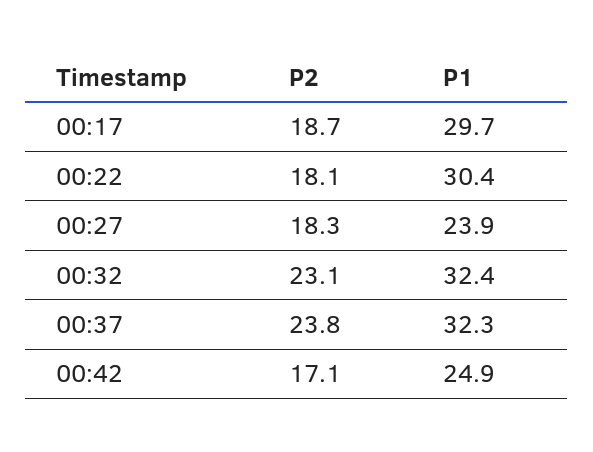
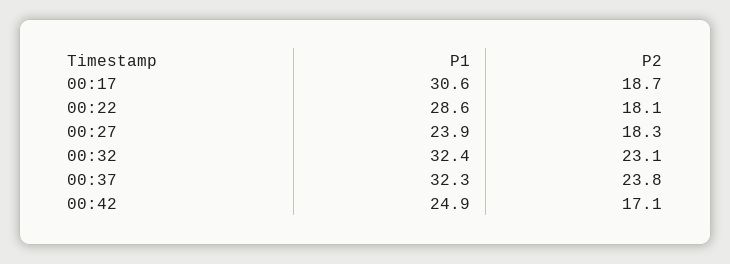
  {
    "P2": {
      "00:17": 18.7,
      "00:22": 18.1,
      "00:27": 18.3,
      "00:32": 23.1,
      "00:37": 23.8,
      "00:42": 17.1
    },
    "P1": {
-     "00:17": 29.7,
+     "00:17": 30.6,
-     "00:22": 30.4,
+     "00:22": 28.6,
      "00:27": 23.9,
      "00:32": 32.4,
      "00:37": 32.3,
      "00:42": 24.9
    }
  }

